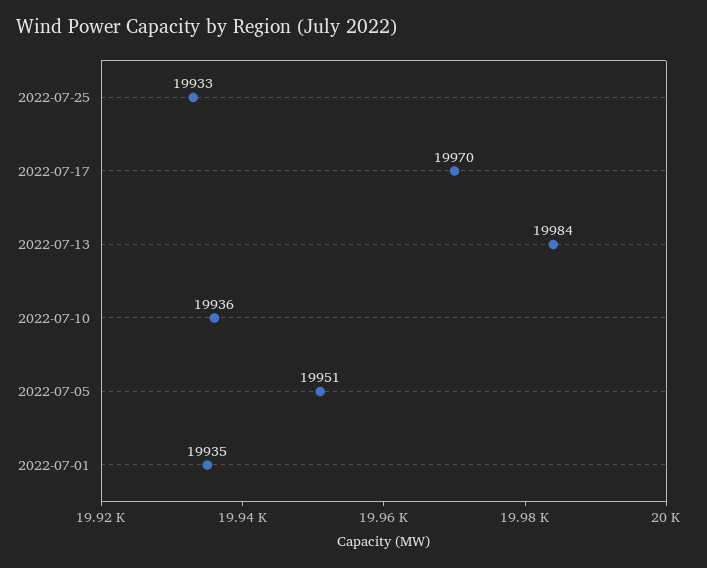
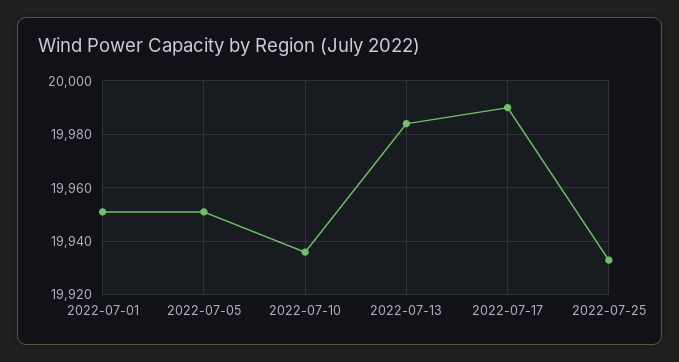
  {
    "2022-07-25": 19933,
-   "2022-07-17": 19970,
+   "2022-07-17": 19990,
    "2022-07-13": 19984,
    "2022-07-10": 19936,
    "2022-07-05": 19951,
-   "2022-07-01": 19935
+   "2022-07-01": 19950
  }

